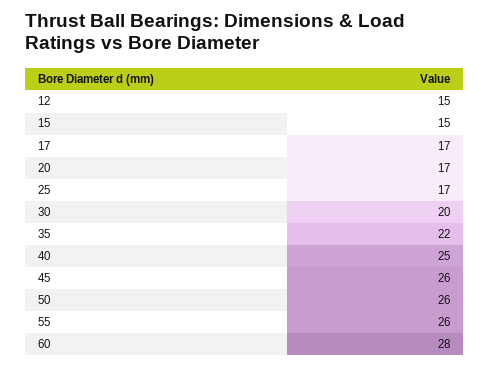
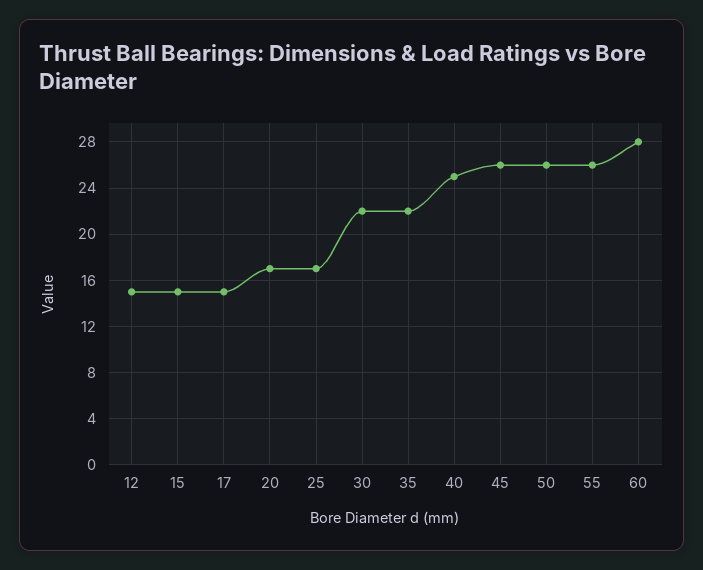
  {
    "12": 15,
    "15": 15,
-   "17": 17,
+   "17": 15,
    "20": 17,
    "25": 17,
-   "30": 20,
+   "30": 22,
    "35": 22,
    "40": 25,
    "45": 26,
    "50": 26,
    "55": 26,
    "60": 28
  }

